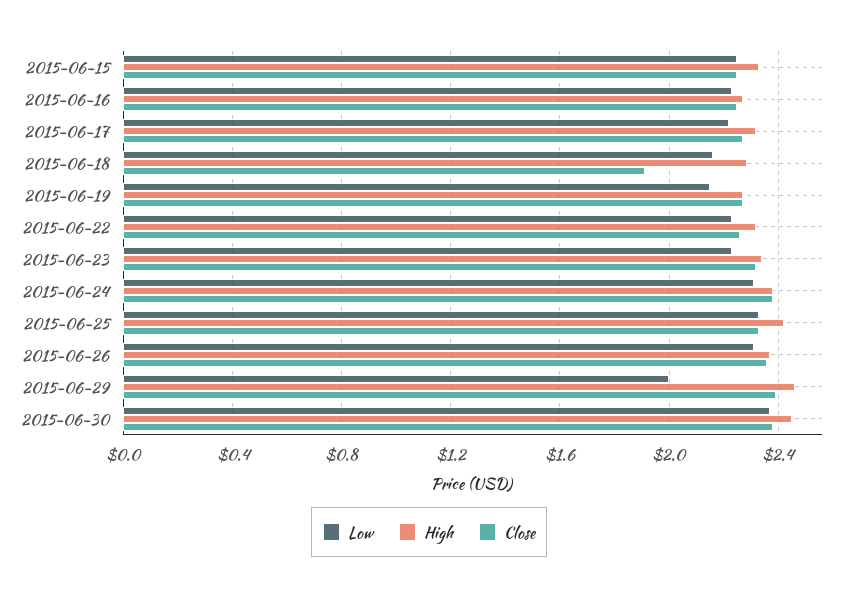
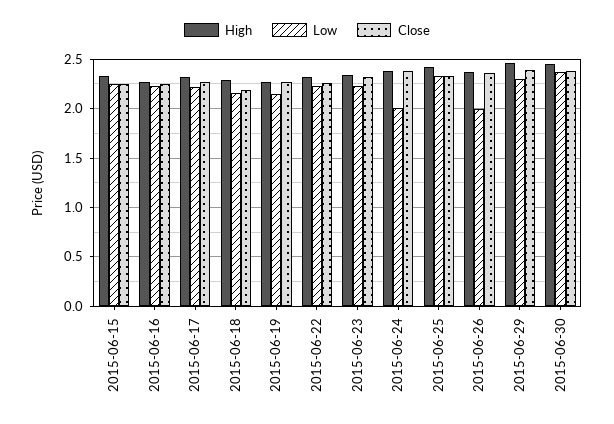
  {
    "Low": {
      "2015-06-15": 2.25,
      "2015-06-16": 2.25,
      "2015-06-17": 2.2,
      "2015-06-18": 2.15,
      "2015-06-19": 2.15,
      "2015-06-22": 2.25,
      "2015-06-23": 2.25,
-     "2015-06-24": 2.3,
+     "2015-06-24": 2,
      "2015-06-25": 2.35,
-     "2015-06-26": 2.3,
+     "2015-06-26": 2,
-     "2015-06-29": 2,
+     "2015-06-29": 2.3,
      "2015-06-30": 2.35
    },
    "High": {
      "2015-06-15": 2.35,
      "2015-06-16": 2.25,
      "2015-06-17": 2.3,
      "2015-06-18": 2.3,
      "2015-06-19": 2.25,
      "2015-06-22": 2.3,
      "2015-06-23": 2.35,
      "2015-06-24": 2.4,
      "2015-06-25": 2.4,
      "2015-06-26": 2.35,
      "2015-06-29": 2.45,
      "2015-06-30": 2.45
    },
    "Close": {
      "2015-06-15": 2.25,
      "2015-06-16": 2.25,
      "2015-06-17": 2.25,
-     "2015-06-18": 1.9,
+     "2015-06-18": 2.2,
      "2015-06-19": 2.25,
      "2015-06-22": 2.25,
      "2015-06-23": 2.3,
      "2015-06-24": 2.4,
      "2015-06-25": 2.35,
      "2015-06-26": 2.35,
      "2015-06-29": 2.4,
      "2015-06-30": 2.4
    }
  }

